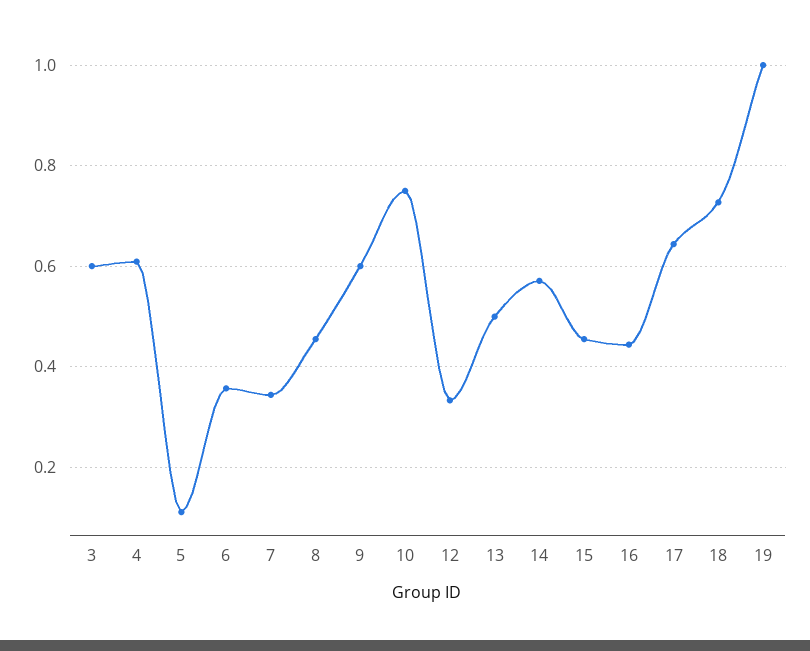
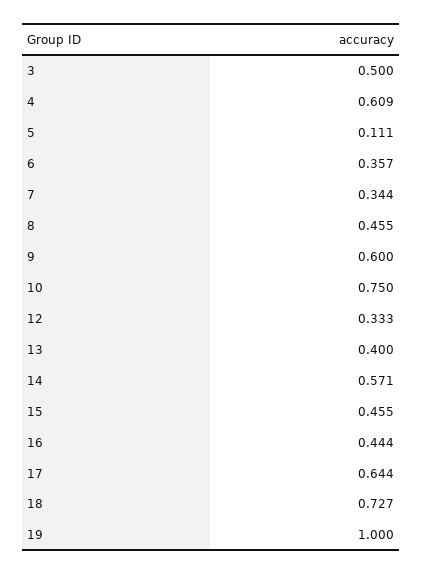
  {
-   "3": 0.6,
+   "3": 0.5,
    "4": 0.609,
    "5": 0.111,
    "6": 0.357,
    "7": 0.344,
    "8": 0.455,
    "9": 0.6,
    "10": 0.75,
    "12": 0.333,
-   "13": 0.5,
+   "13": 0.4,
    "14": 0.571,
    "15": 0.455,
    "16": 0.444,
    "17": 0.644,
    "18": 0.727,
    "19": 1
  }

